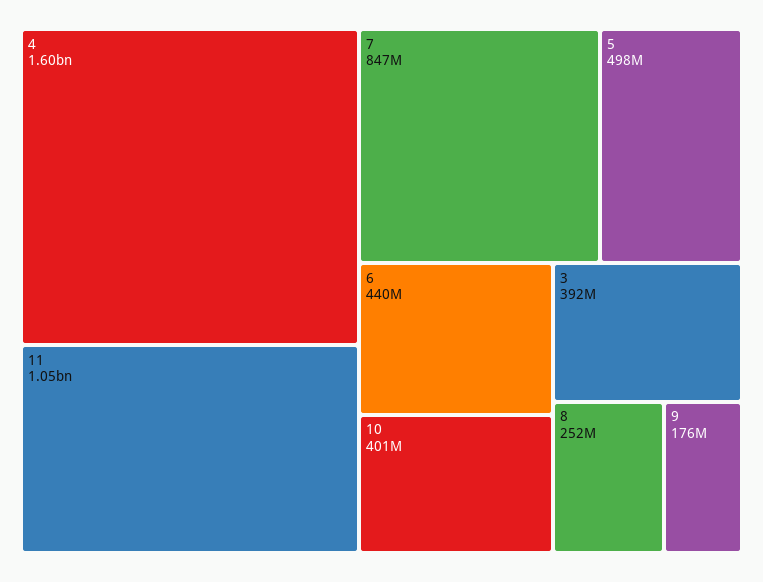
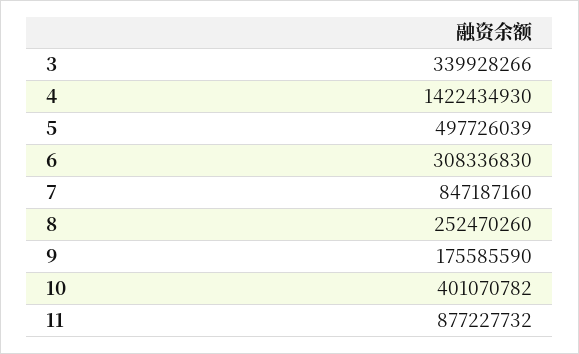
  {
-   "4": 1600000000,
+   "4": 1422434930,
-   "11": 1050000000,
+   "11": 877227732,
    "7": 847187160,
    "5": 497726039,
-   "6": 440000000,
+   "6": 308336830,
    "10": 401070782,
-   "3": 392000000,
+   "3": 339928266,
    "8": 252470260,
    "9": 175585590
  }

